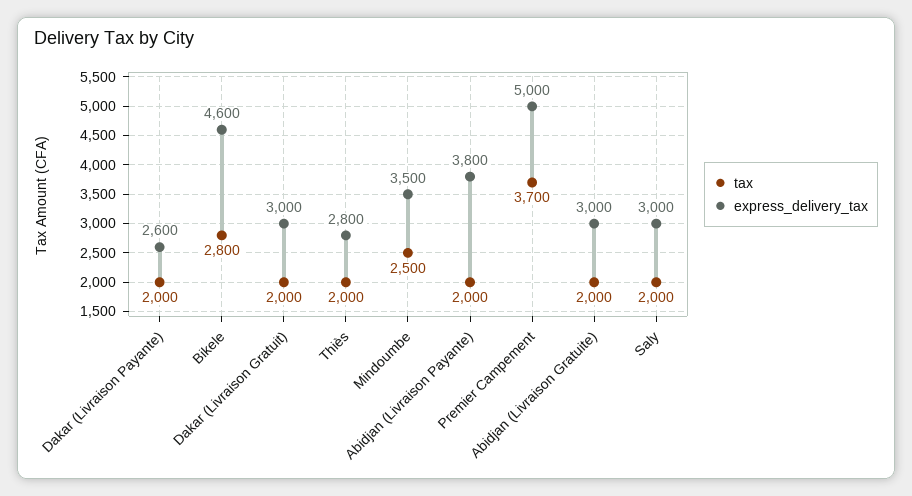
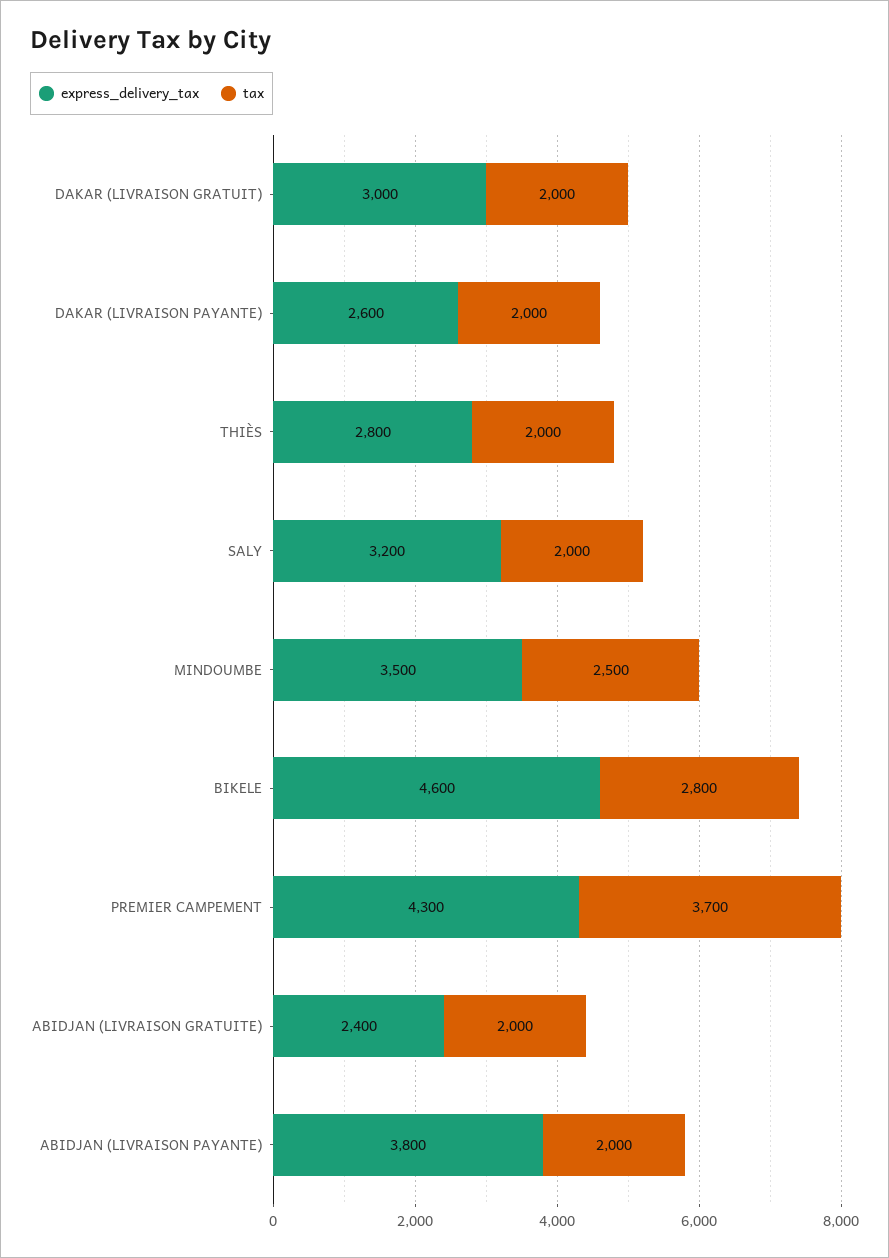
  {
    "tax": {
      "Dakar (Livraison Payante)": 2000,
      "Bikele": 2800,
      "Dakar (Livraison Gratuit)": 2000,
      "Thiès": 2000,
      "Mindoumbe": 2500,
      "Abidjan (Livraison Payante)": 2000,
      "Premier Campement": 3700,
      "Abidjan (Livraison Gratuite)": 2000,
      "Saly": 2000
    },
    "express_delivery_tax": {
      "Dakar (Livraison Payante)": 2600,
      "Bikele": 4600,
      "Dakar (Livraison Gratuit)": 3000,
      "Thiès": 2800,
      "Mindoumbe": 3500,
      "Abidjan (Livraison Payante)": 3800,
-     "Premier Campement": 5000,
+     "Premier Campement": 4300,
-     "Abidjan (Livraison Gratuite)": 3000,
+     "Abidjan (Livraison Gratuite)": 2400,
-     "Saly": 3000
+     "Saly": 3200
    }
  }

